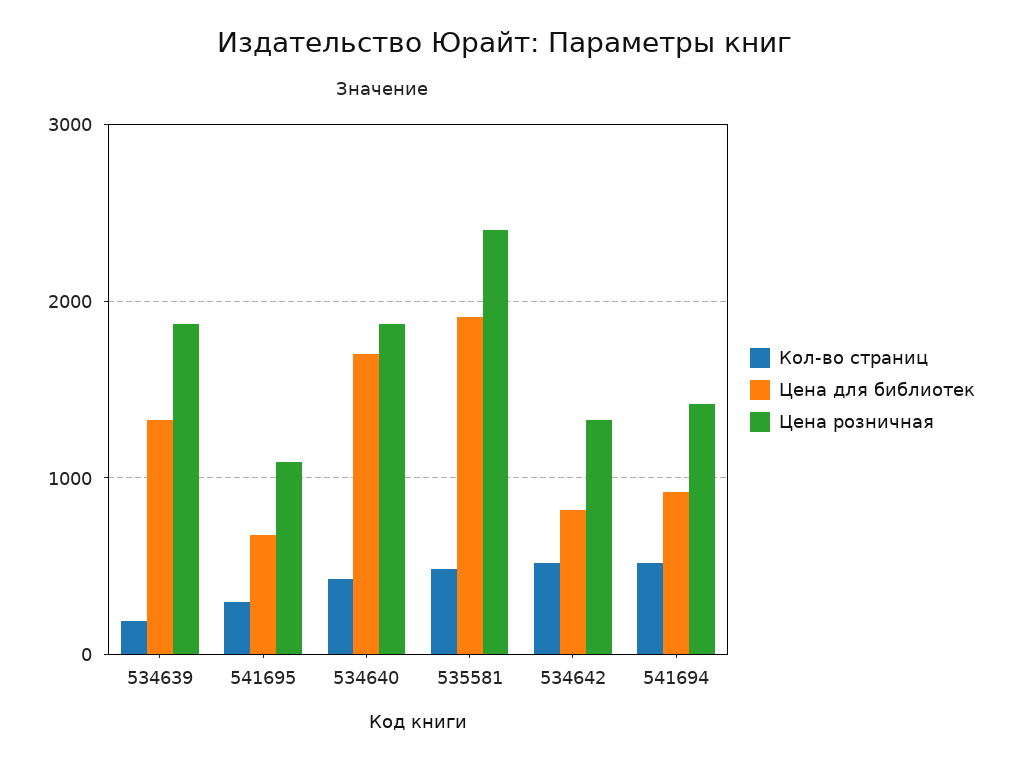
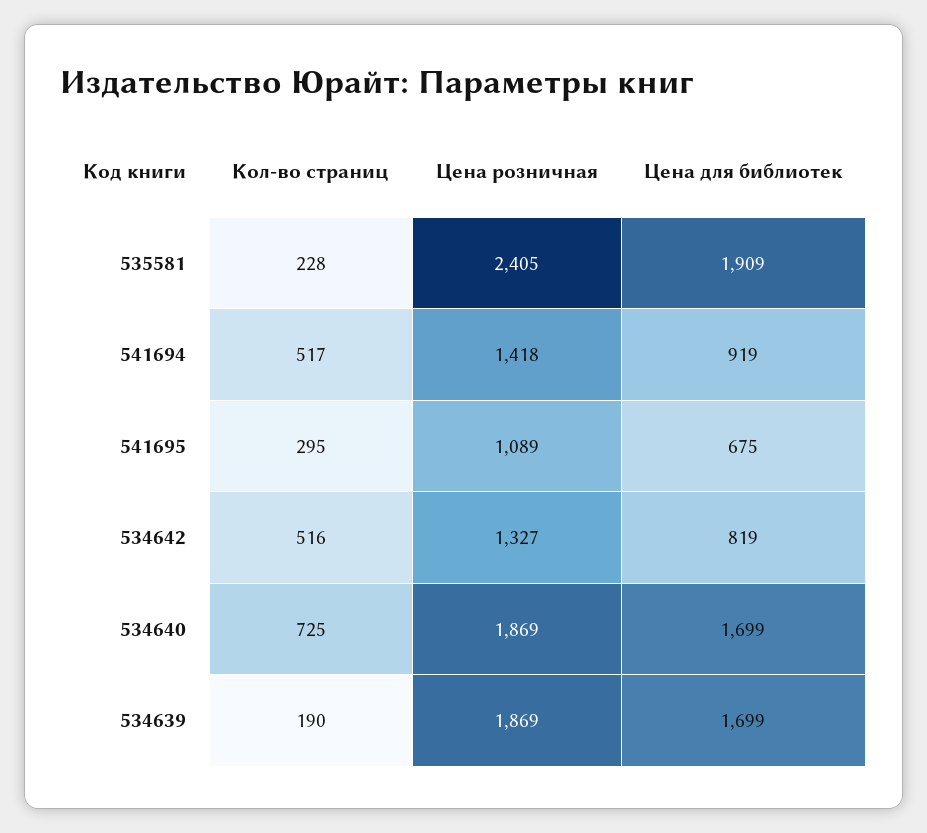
  {
    "Кол-во страниц": {
      "534639": 190,
      "541695": 295,
-     "534640": 400,
+     "534640": 725,
-     "535581": 500,
+     "535581": 228,
      "534642": 516,
      "541694": 517
    },
    "Цена для библиотек": {
-     "534639": 1300,
+     "534639": 1699,
      "541695": 675,
      "534640": 1699,
      "535581": 1909,
      "534642": 819,
      "541694": 919
    },
    "Цена розничная": {
      "534639": 1869,
      "541695": 1089,
      "534640": 1869,
      "535581": 2405,
      "534642": 1327,
      "541694": 1418
    }
  }

